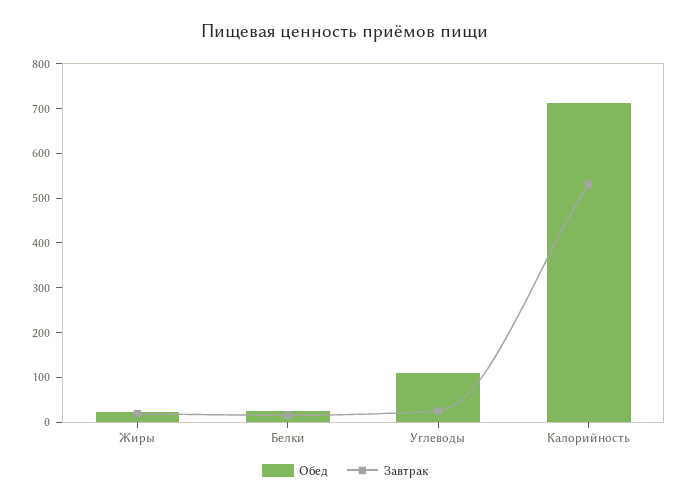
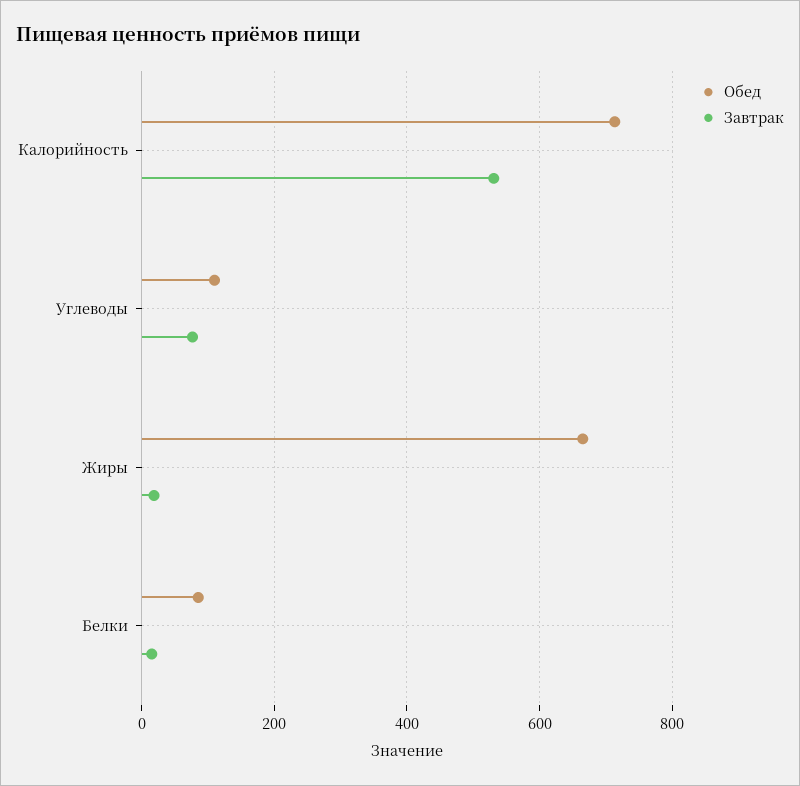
  {
    "Обед": {
-     "Жиры": 20,
+     "Жиры": 660,
-     "Белки": 20,
+     "Белки": 80,
      "Углеводы": 100,
      "Калорийность": 720
    },
    "Завтрак": {
      "Жиры": 20,
      "Белки": 20,
-     "Углеводы": 20,
+     "Углеводы": 80,
      "Калорийность": 540
    }
  }

